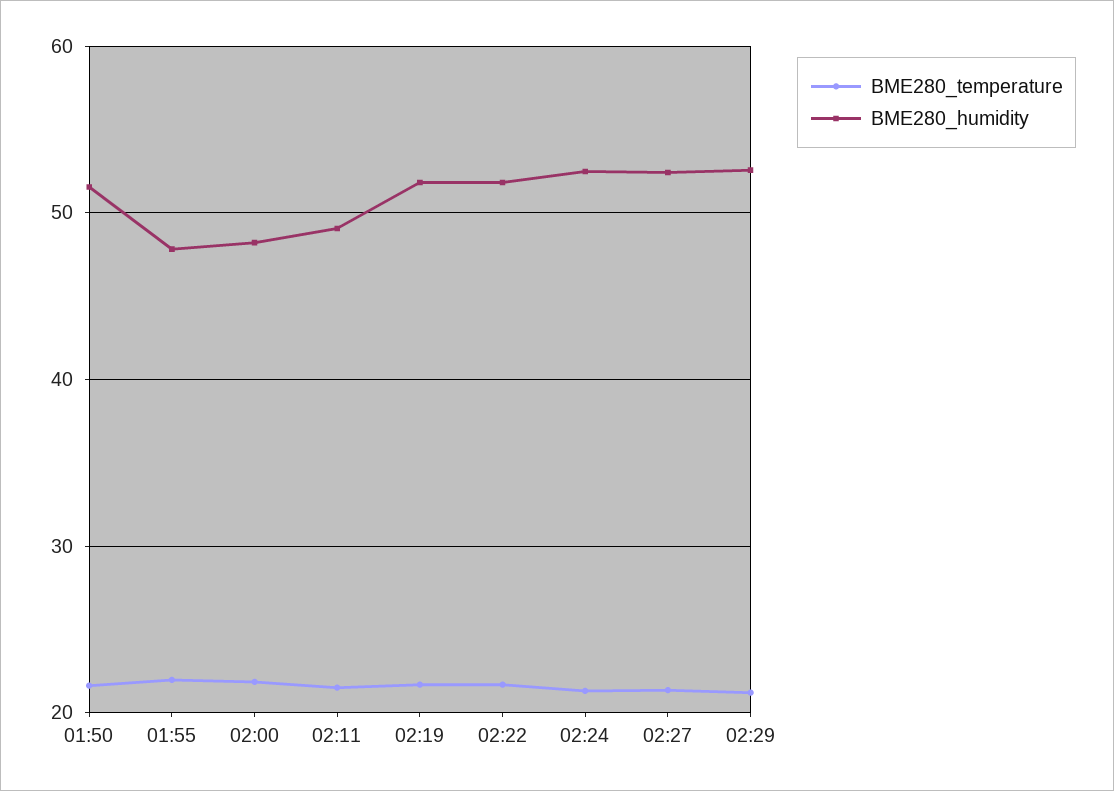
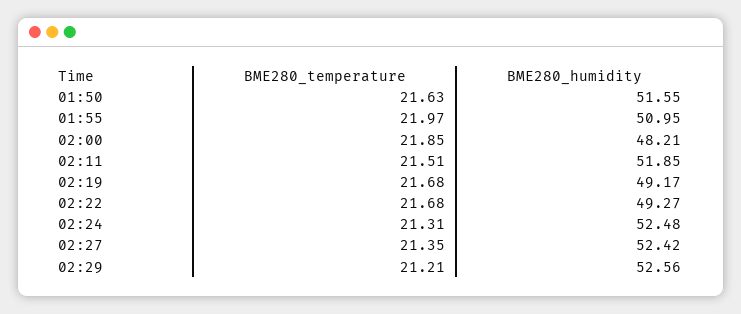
  {
    "BME280_temperature": {
      "01:50": 21.63,
      "01:55": 21.97,
      "02:00": 21.85,
      "02:11": 21.51,
      "02:19": 21.68,
      "02:22": 21.68,
      "02:24": 21.31,
      "02:27": 21.35,
      "02:29": 21.21
    },
    "BME280_humidity": {
      "01:50": 51.55,
-     "01:55": 48,
+     "01:55": 50.95,
      "02:00": 48.21,
-     "02:11": 49,
+     "02:11": 51.85,
-     "02:19": 52,
+     "02:19": 49.17,
-     "02:22": 52,
+     "02:22": 49.27,
      "02:24": 52.48,
      "02:27": 52.42,
      "02:29": 52.56
    }
  }

